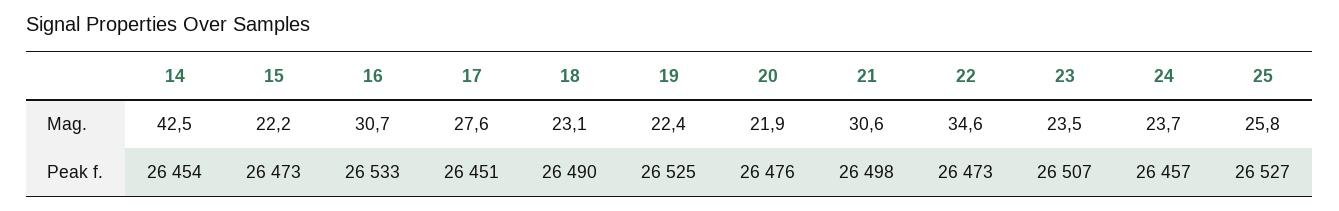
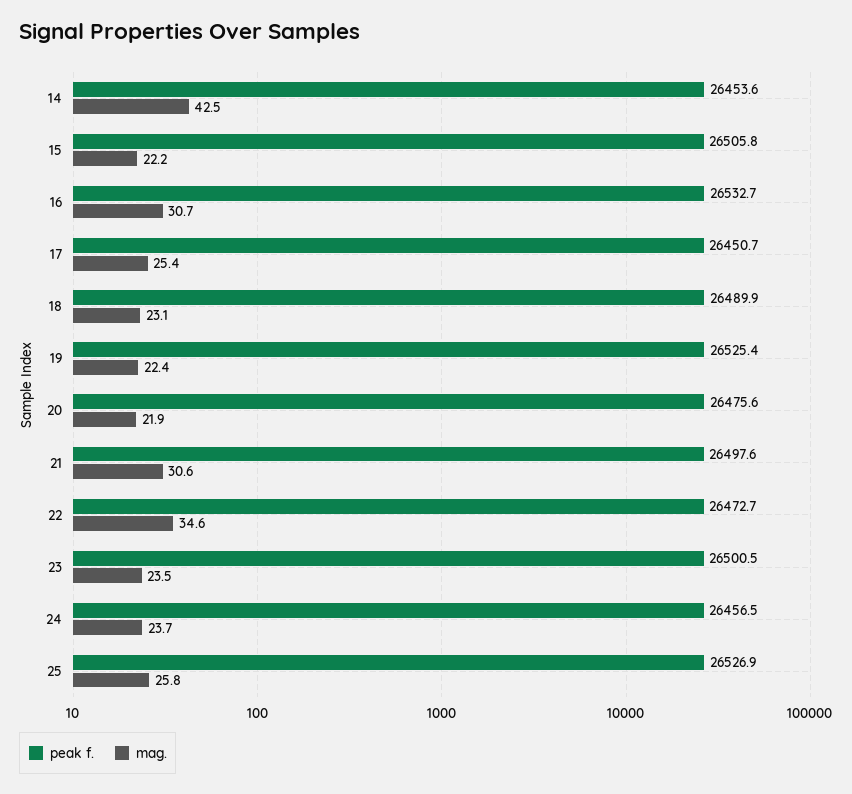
  {
    "Mag.": {
      "14": 42.5,
      "15": 22.2,
      "16": 30.7,
-     "17": 27.6,
+     "17": 25.4,
      "18": 23.1,
      "19": 22.4,
      "20": 21.9,
      "21": 30.6,
      "22": 34.6,
      "23": 23.5,
      "24": 23.7,
      "25": 25.8
    },
    "Peak f.": {
      "14": 26453.6,
-     "15": 26473,
+     "15": 26505.8,
      "16": 26532.7,
      "17": 26450.7,
      "18": 26489.9,
      "19": 26525.4,
      "20": 26475.6,
      "21": 26497.6,
      "22": 26472.7,
-     "23": 26507,
+     "23": 26500.5,
      "24": 26456.5,
      "25": 26526.9
    }
  }

